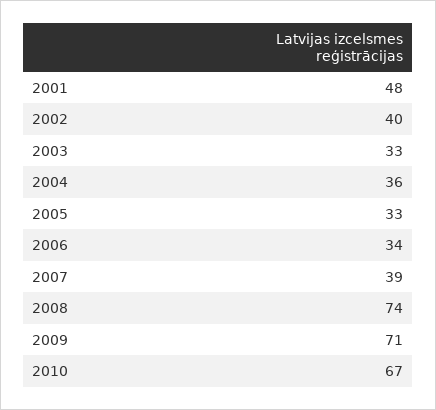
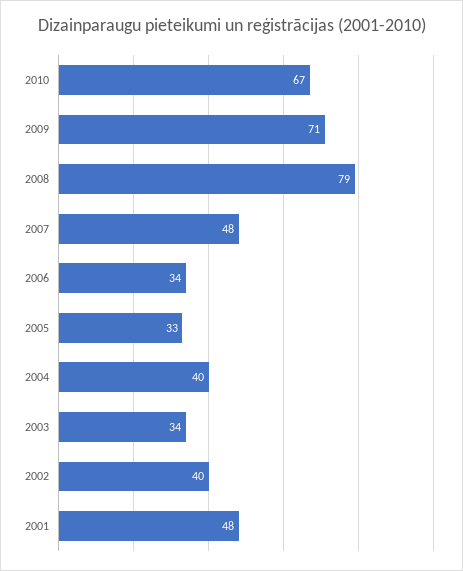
  {
    "2001": 48,
    "2002": 40,
-   "2003": 33,
+   "2003": 34,
-   "2004": 36,
+   "2004": 40,
    "2005": 33,
    "2006": 34,
-   "2007": 39,
+   "2007": 48,
-   "2008": 74,
+   "2008": 79,
    "2009": 71,
    "2010": 67
  }

